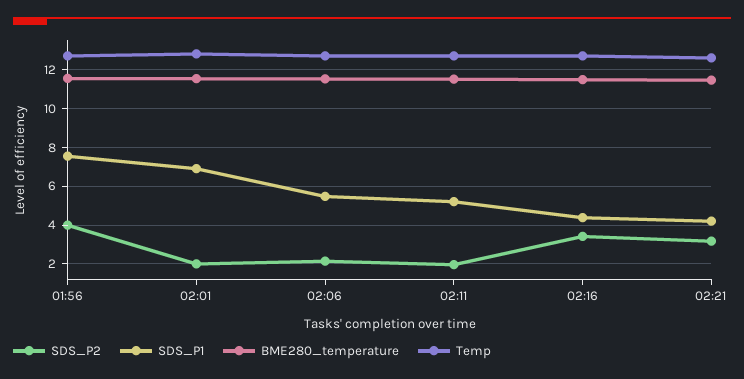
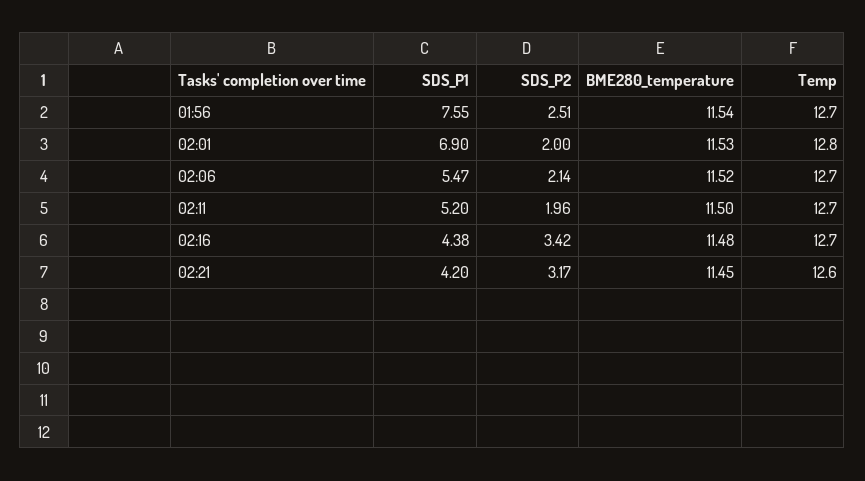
  {
    "SDS_P2": {
-     "01:56": 4,
+     "01:56": 2.51,
      "02:01": 2,
      "02:06": 2.14,
      "02:11": 1.96,
      "02:16": 3.42,
      "02:21": 3.17
    },
    "SDS_P1": {
      "01:56": 7.55,
      "02:01": 6.9,
      "02:06": 5.47,
      "02:11": 5.2,
      "02:16": 4.38,
      "02:21": 4.2
    },
    "BME280_temperature": {
      "01:56": 11.54,
      "02:01": 11.53,
      "02:06": 11.52,
      "02:11": 11.5,
      "02:16": 11.48,
      "02:21": 11.45
    },
    "Temp": {
      "01:56": 12.7,
      "02:01": 12.8,
      "02:06": 12.7,
      "02:11": 12.7,
      "02:16": 12.7,
      "02:21": 12.6
    }
  }

